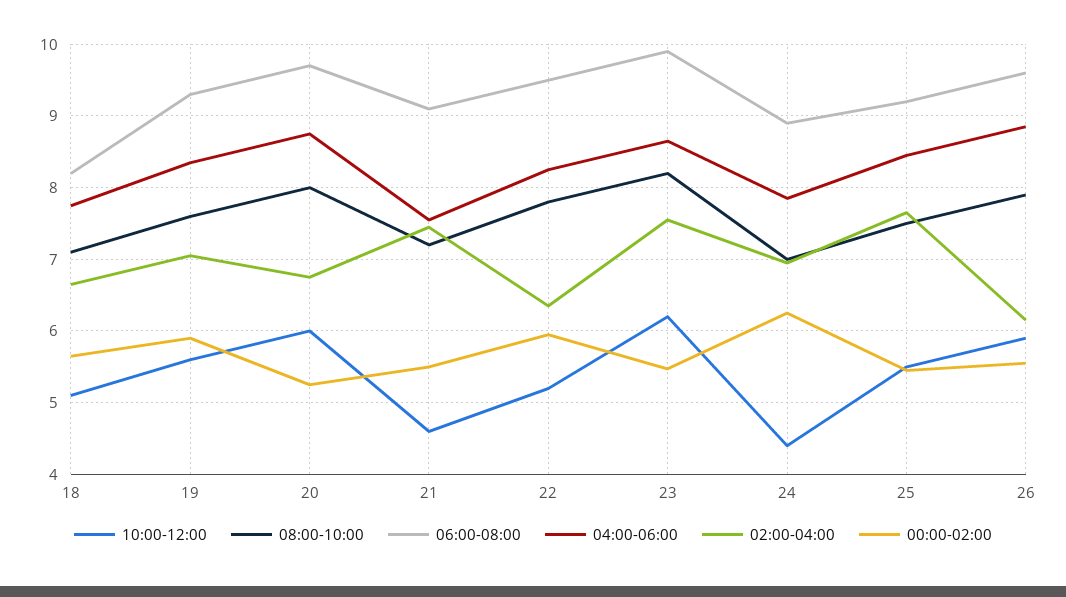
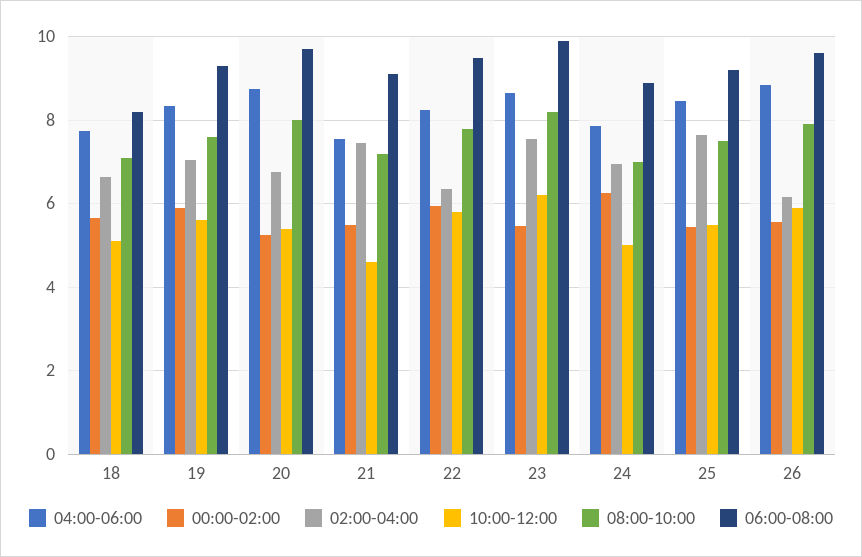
  {
    "10:00-12:00": {
      "18": 5.1,
      "19": 5.6,
-     "20": 6,
+     "20": 5.4,
      "21": 4.6,
-     "22": 5.2,
+     "22": 5.8,
      "23": 6.2,
-     "24": 4.4,
+     "24": 5,
      "25": 5.5,
      "26": 5.9
    },
    "08:00-10:00": {
      "18": 7.1,
      "19": 7.6,
      "20": 8,
      "21": 7.2,
      "22": 7.8,
      "23": 8.2,
      "24": 7,
      "25": 7.5,
      "26": 7.9
    },
    "06:00-08:00": {
      "18": 8.2,
      "19": 9.3,
      "20": 9.7,
      "21": 9.1,
      "22": 9.5,
      "23": 9.9,
      "24": 8.9,
      "25": 9.2,
      "26": 9.6
    },
    "04:00-06:00": {
      "18": 7.8,
      "19": 8.4,
      "20": 8.8,
      "21": 7.6,
      "22": 8.3,
      "23": 8.7,
      "24": 7.9,
      "25": 8.5,
      "26": 8.9
    },
    "02:00-04:00": {
      "18": 6.7,
      "19": 7.1,
      "20": 6.8,
      "21": 7.5,
      "22": 6.4,
      "23": 7.6,
      "24": 7,
      "25": 7.7,
      "26": 6.2
    },
    "00:00-02:00": {
      "18": 5.7,
      "19": 5.9,
      "20": 5.3,
      "21": 5.5,
      "22": 6,
      "23": 5.5,
      "24": 6.3,
      "25": 5.5,
      "26": 5.6
    }
  }

